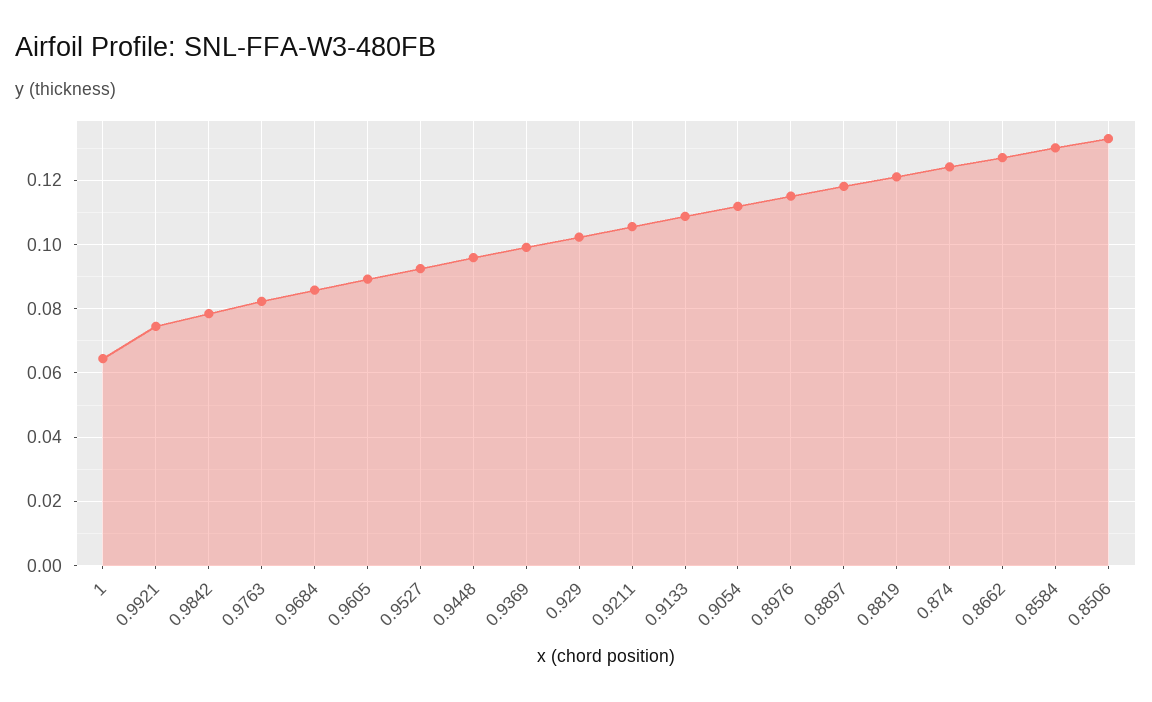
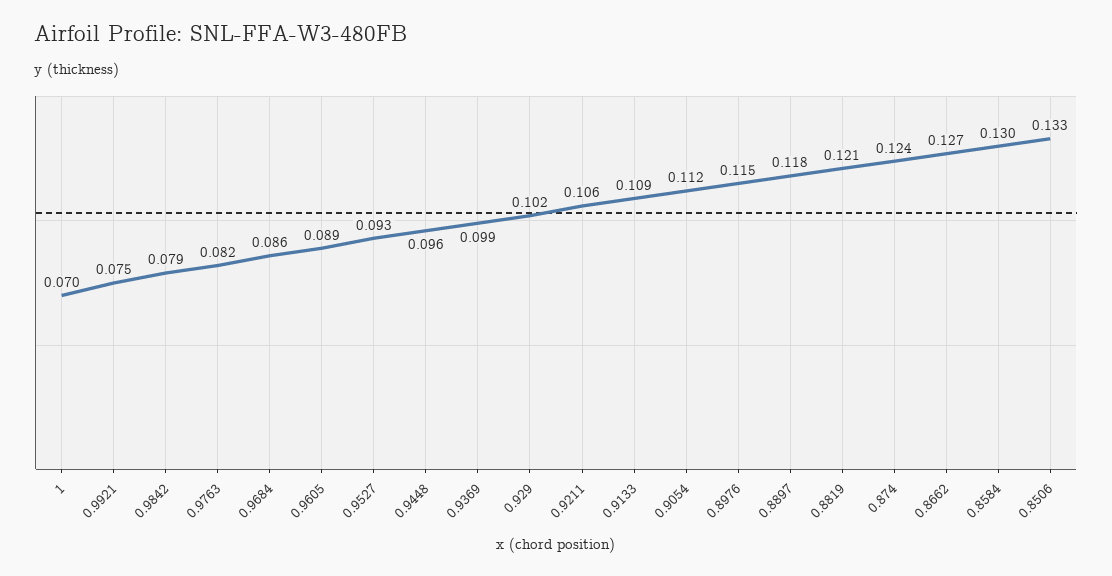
  {
-   "1": 0.064,
+   "1": 0.07,
    "0.9921": 0.075,
    "0.9842": 0.079,
    "0.9763": 0.082,
    "0.9684": 0.086,
    "0.9605": 0.089,
    "0.9527": 0.093,
    "0.9448": 0.096,
    "0.9369": 0.099,
    "0.929": 0.102,
    "0.9211": 0.106,
    "0.9133": 0.109,
    "0.9054": 0.112,
    "0.8976": 0.115,
    "0.8897": 0.118,
    "0.8819": 0.121,
    "0.874": 0.124,
    "0.8662": 0.127,
    "0.8584": 0.13,
    "0.8506": 0.133
  }

